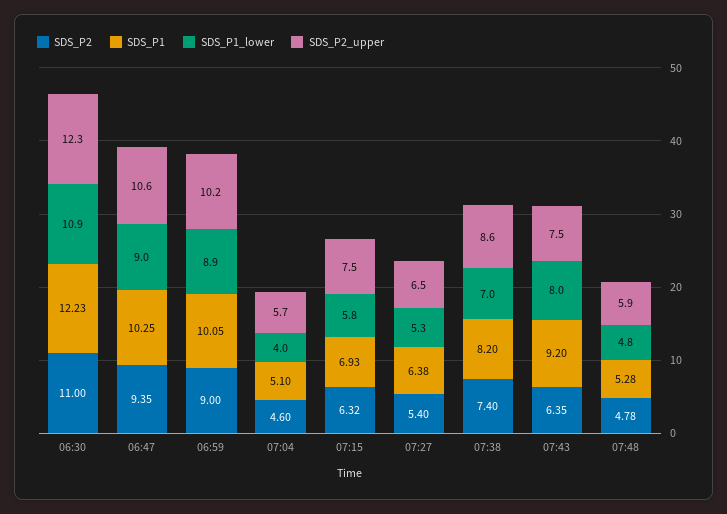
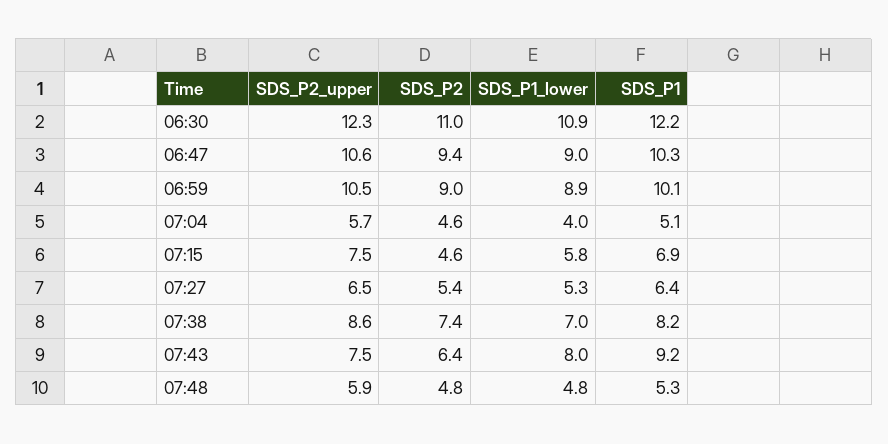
  {
    "SDS_P2": {
      "06:30": 11,
      "06:47": 9.35,
      "06:59": 9,
      "07:04": 4.6,
-     "07:15": 6.32,
+     "07:15": 4.6,
      "07:27": 5.4,
      "07:38": 7.4,
      "07:43": 6.35,
      "07:48": 4.78
    },
    "SDS_P1": {
      "06:30": 12.23,
      "06:47": 10.25,
      "06:59": 10.05,
      "07:04": 5.1,
      "07:15": 6.93,
      "07:27": 6.38,
      "07:38": 8.2,
      "07:43": 9.2,
      "07:48": 5.28
    },
    "SDS_P1_lower": {
      "06:30": 10.9,
      "06:47": 9,
      "06:59": 8.9,
      "07:04": 4,
      "07:15": 5.8,
      "07:27": 5.3,
      "07:38": 7,
      "07:43": 8,
      "07:48": 4.8
    },
    "SDS_P2_upper": {
      "06:30": 12.3,
      "06:47": 10.6,
-     "06:59": 10.2,
+     "06:59": 10.5,
      "07:04": 5.7,
      "07:15": 7.5,
      "07:27": 6.5,
      "07:38": 8.6,
      "07:43": 7.5,
      "07:48": 5.9
    }
  }

